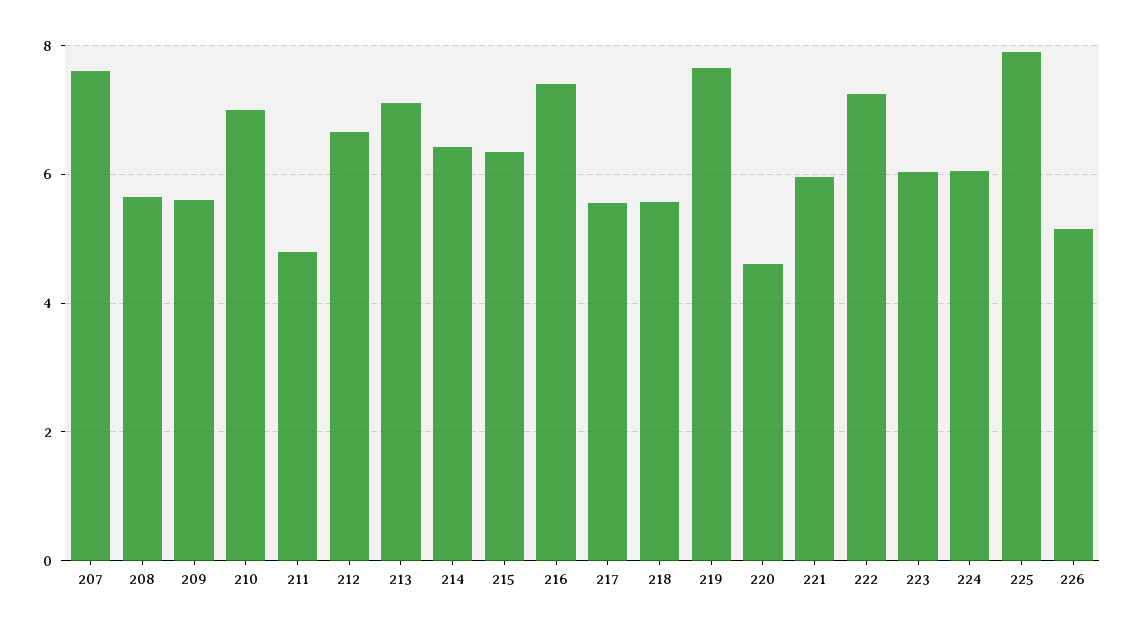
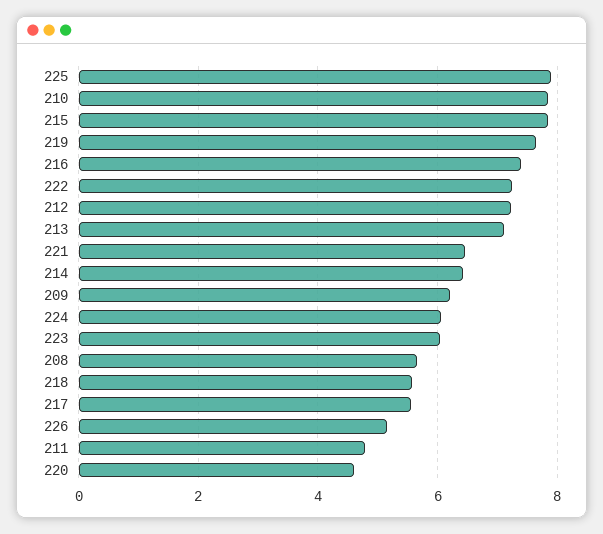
  {
-   "207": 7.6,
    "208": 5.6,
-   "209": 5.6,
+   "209": 6.2,
-   "210": 7,
+   "210": 7.8,
    "211": 4.8,
-   "212": 6.6,
+   "212": 7.2,
    "213": 7.2,
    "214": 6.4,
-   "215": 6.4,
+   "215": 7.8,
    "216": 7.4,
    "217": 5.6,
    "218": 5.6,
    "219": 7.6,
    "220": 4.6,
-   "221": 6,
+   "221": 6.4,
    "222": 7.2,
    "223": 6,
    "224": 6,
    "225": 8,
    "226": 5.2
  }

